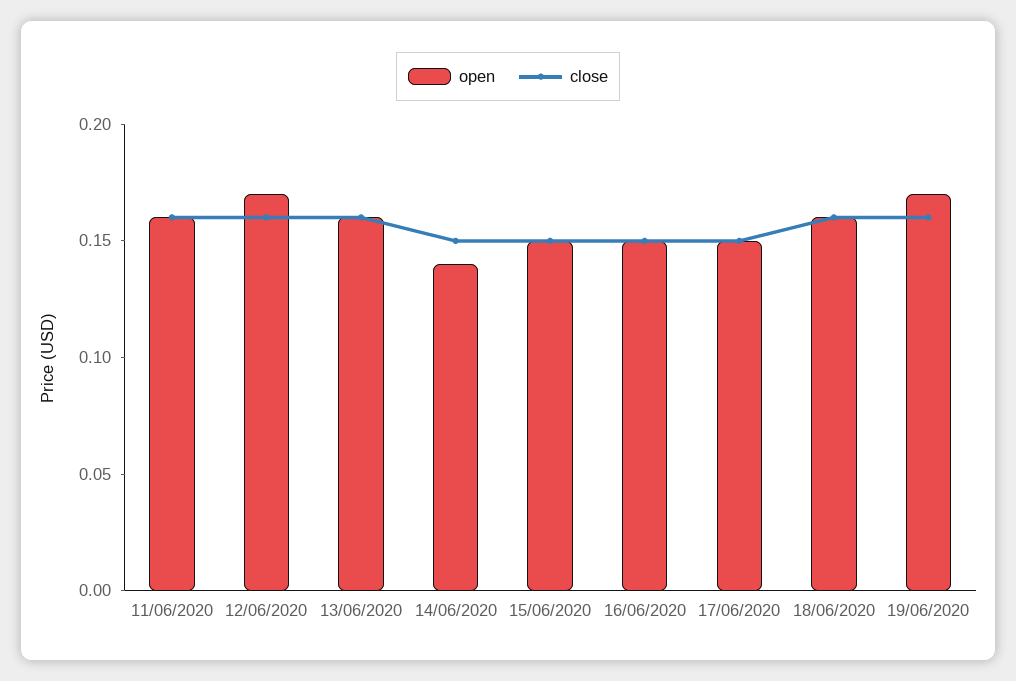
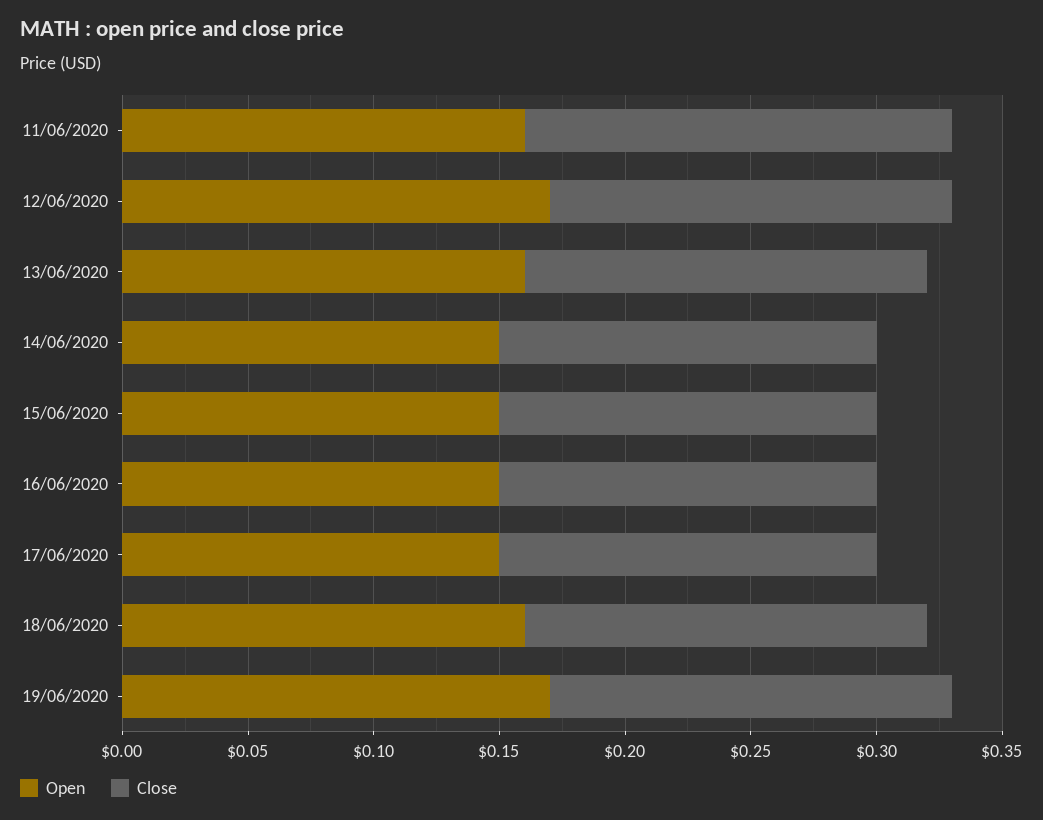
  {
    "open": {
      "11/06/2020": 0.16,
      "12/06/2020": 0.17,
      "13/06/2020": 0.16,
-     "14/06/2020": 0.14,
+     "14/06/2020": 0.15,
      "15/06/2020": 0.15,
      "16/06/2020": 0.15,
      "17/06/2020": 0.15,
      "18/06/2020": 0.16,
      "19/06/2020": 0.17
    },
    "close": {
-     "11/06/2020": 0.16,
+     "11/06/2020": 0.17,
      "12/06/2020": 0.16,
      "13/06/2020": 0.16,
      "14/06/2020": 0.15,
      "15/06/2020": 0.15,
      "16/06/2020": 0.15,
      "17/06/2020": 0.15,
      "18/06/2020": 0.16,
      "19/06/2020": 0.16
    }
  }

